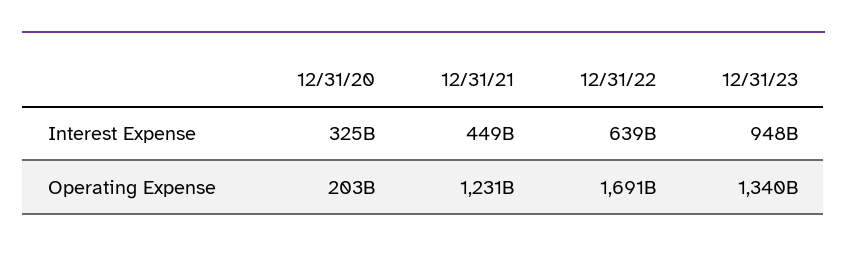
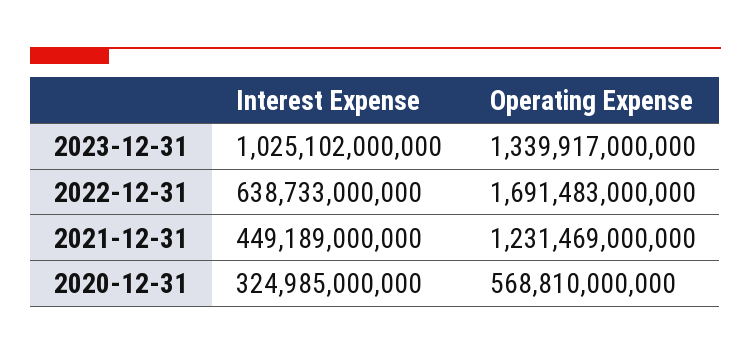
  {
    "12/31/20": {
      "Interest Expense": 324985000000,
-     "Operating Expense": 203000000000
+     "Operating Expense": 568810000000
    },
    "12/31/21": {
      "Interest Expense": 449189000000,
      "Operating Expense": 1231469000000
    },
    "12/31/22": {
      "Interest Expense": 638733000000,
      "Operating Expense": 1691483000000
    },
    "12/31/23": {
-     "Interest Expense": 948000000000,
+     "Interest Expense": 1025102000000,
      "Operating Expense": 1339917000000
    }
  }

